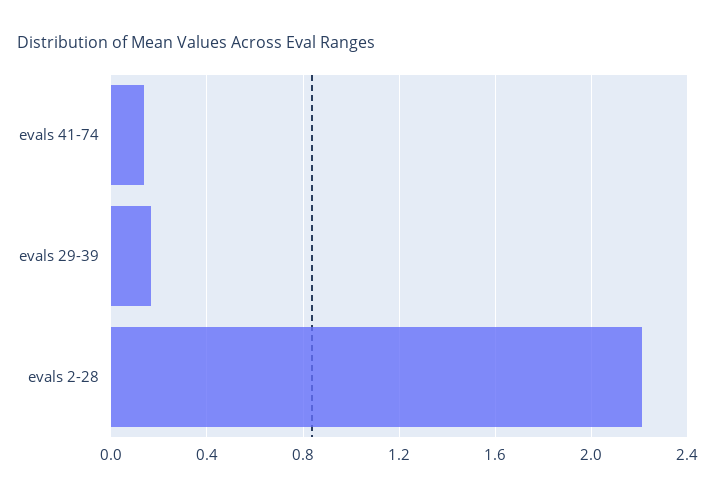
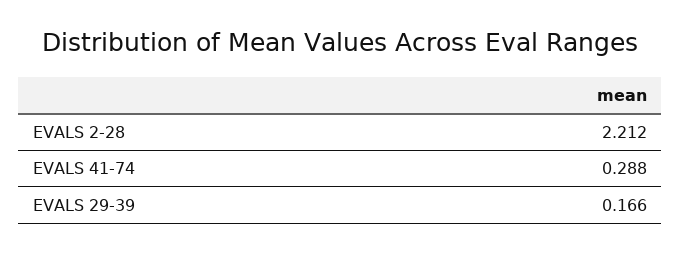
  {
-   "evals 41-74": 0.15,
+   "evals 41-74": 0.288,
    "evals 29-39": 0.166,
    "evals 2-28": 2.212
  }

